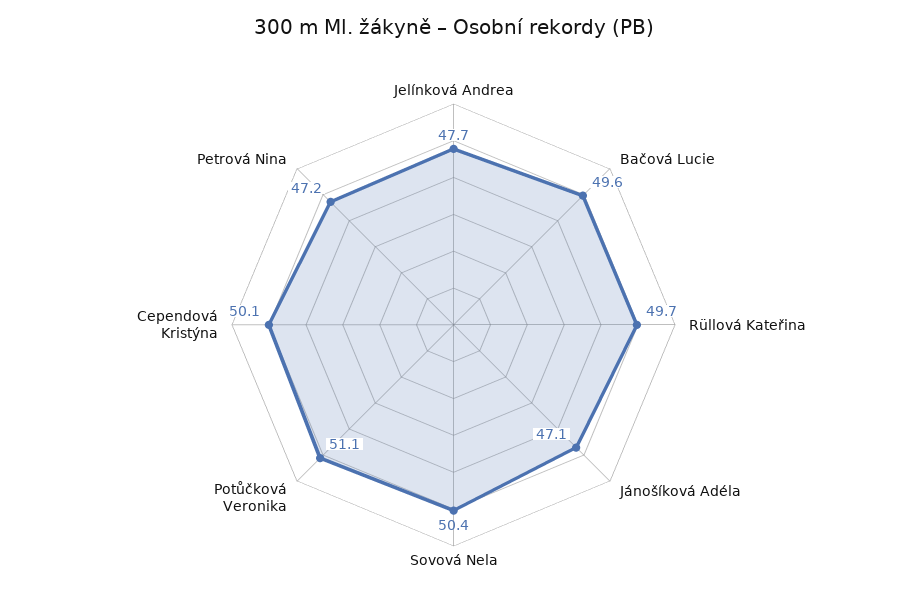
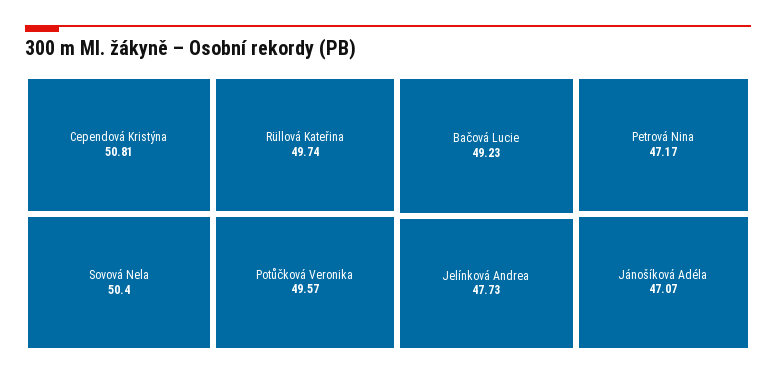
  {
    "Jelínková Andrea": 47.73,
-   "Bačová Lucie": 49.6,
+   "Bačová Lucie": 49.23,
    "Rüllová Kateřina": 49.74,
    "Jánošíková Adéla": 47.07,
    "Sovová Nela": 50.4,
-   "Potůčková Veronika": 51.1,
+   "Potůčková Veronika": 49.57,
-   "Cependová Kristýna": 50.1,
+   "Cependová Kristýna": 50.81,
    "Petrová Nina": 47.17
  }

